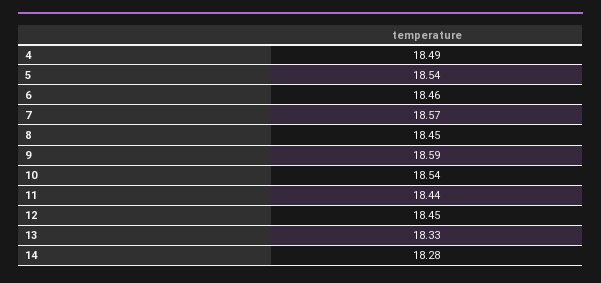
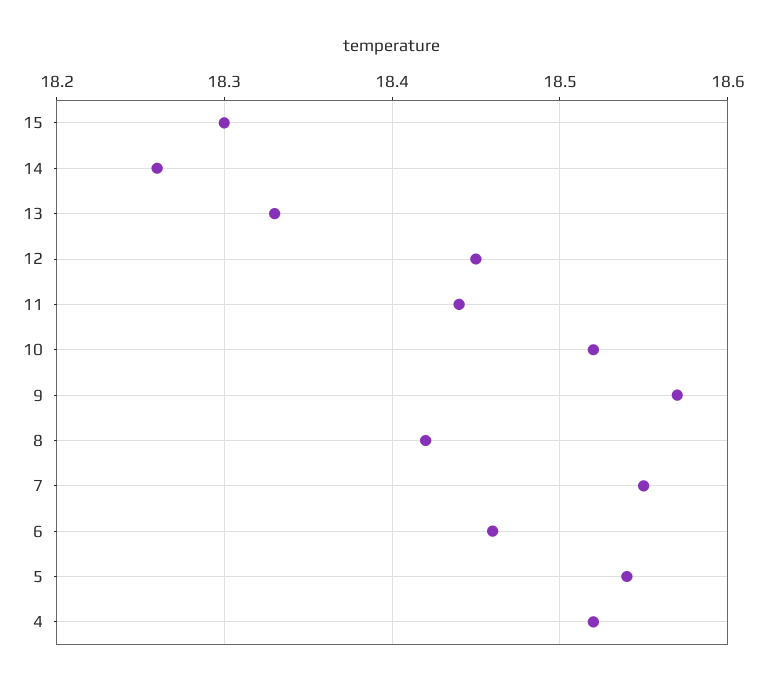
  {
-   "4": 18.49,
+   "4": 18.52,
    "5": 18.54,
    "6": 18.46,
-   "7": 18.57,
+   "7": 18.55,
-   "8": 18.45,
+   "8": 18.42,
-   "9": 18.59,
+   "9": 18.57,
-   "10": 18.54,
+   "10": 18.52,
    "11": 18.44,
    "12": 18.45,
    "13": 18.33,
-   "14": 18.28
+   "14": 18.26,
+   "15": 18.3
  }

